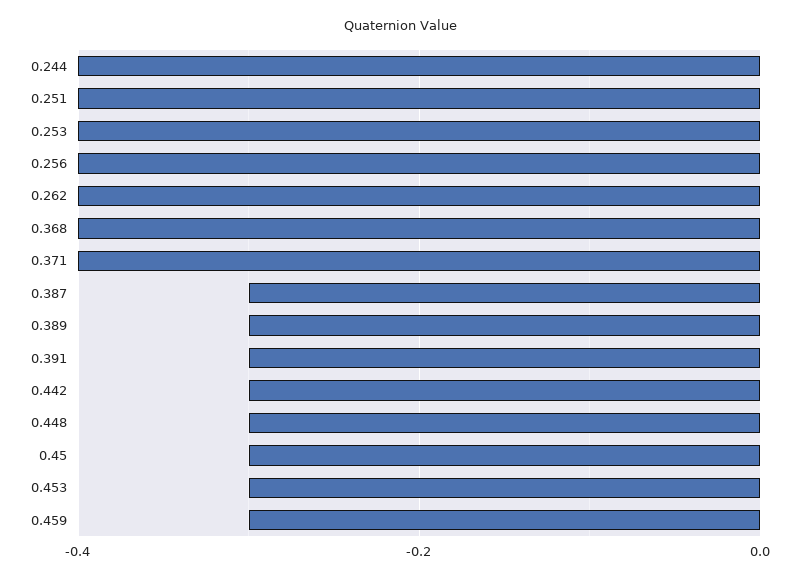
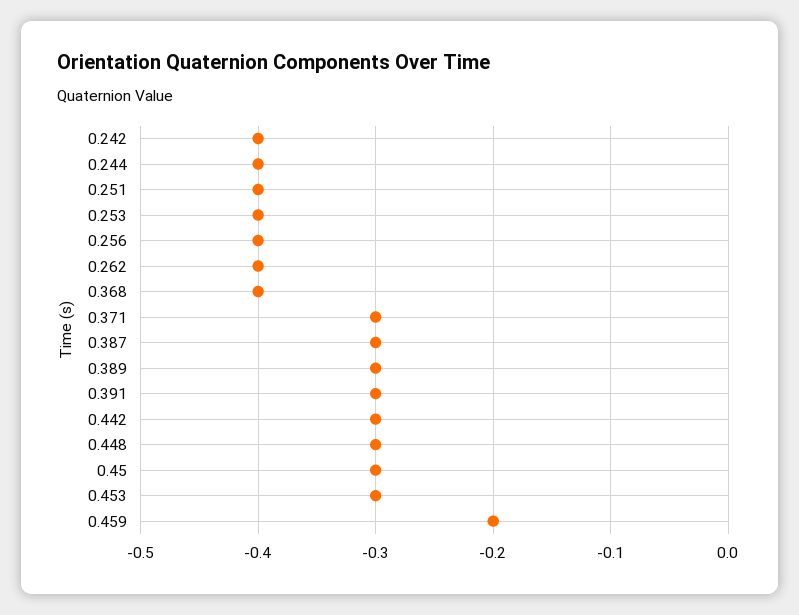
  {
    "0.244": -0.4,
    "0.251": -0.4,
    "0.253": -0.4,
    "0.256": -0.4,
    "0.262": -0.4,
    "0.368": -0.4,
-   "0.371": -0.4,
+   "0.371": -0.3,
    "0.387": -0.3,
    "0.389": -0.3,
    "0.391": -0.3,
    "0.442": -0.3,
    "0.448": -0.3,
    "0.45": -0.3,
    "0.453": -0.3,
-   "0.459": -0.3
+   "0.459": -0.2,
+   "0.242": -0.4
  }

